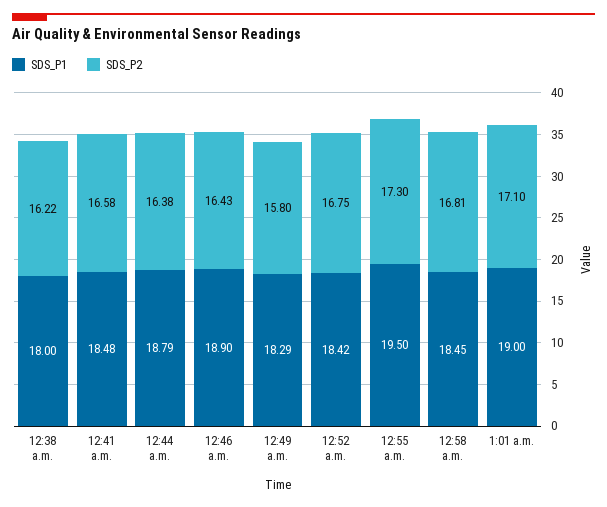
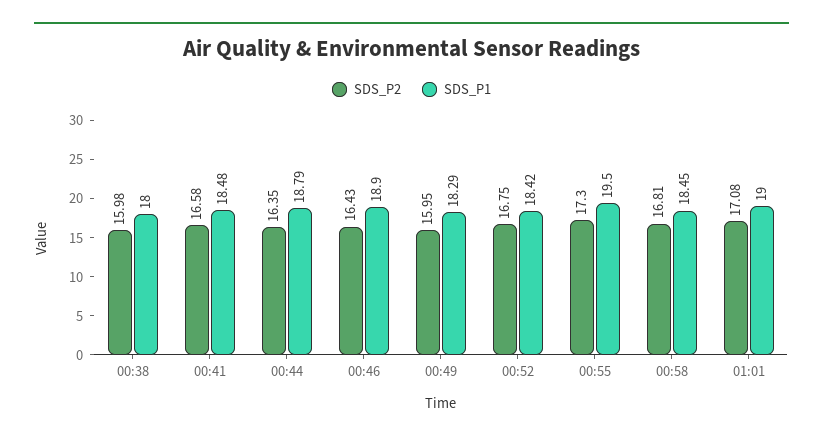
  {
    "SDS_P1": {
      "12:38 a.m.": 18,
      "12:41 a.m.": 18.48,
      "12:44 a.m.": 18.79,
      "12:46 a.m.": 18.9,
      "12:49 a.m.": 18.29,
      "12:52 a.m.": 18.42,
      "12:55 a.m.": 19.5,
      "12:58 a.m.": 18.45,
      "1:01 a.m.": 19
    },
    "SDS_P2": {
-     "12:38 a.m.": 16.22,
+     "12:38 a.m.": 15.98,
      "12:41 a.m.": 16.58,
-     "12:44 a.m.": 16.38,
+     "12:44 a.m.": 16.35,
      "12:46 a.m.": 16.43,
-     "12:49 a.m.": 15.8,
+     "12:49 a.m.": 15.95,
      "12:52 a.m.": 16.75,
      "12:55 a.m.": 17.3,
      "12:58 a.m.": 16.81,
-     "1:01 a.m.": 17.1
+     "1:01 a.m.": 17.08
    }
  }

